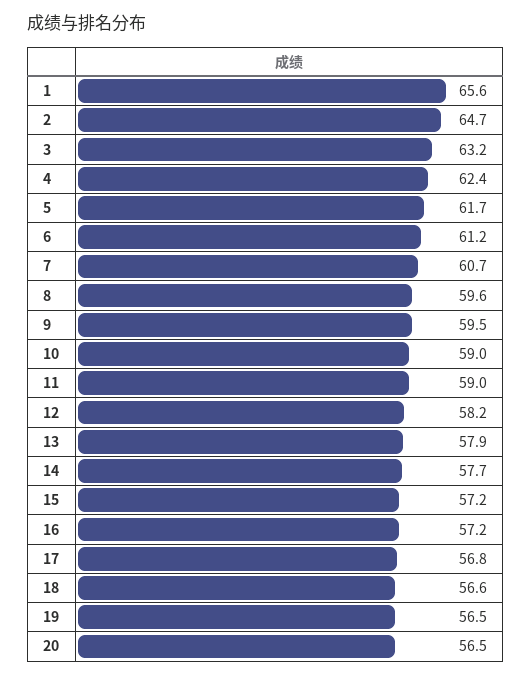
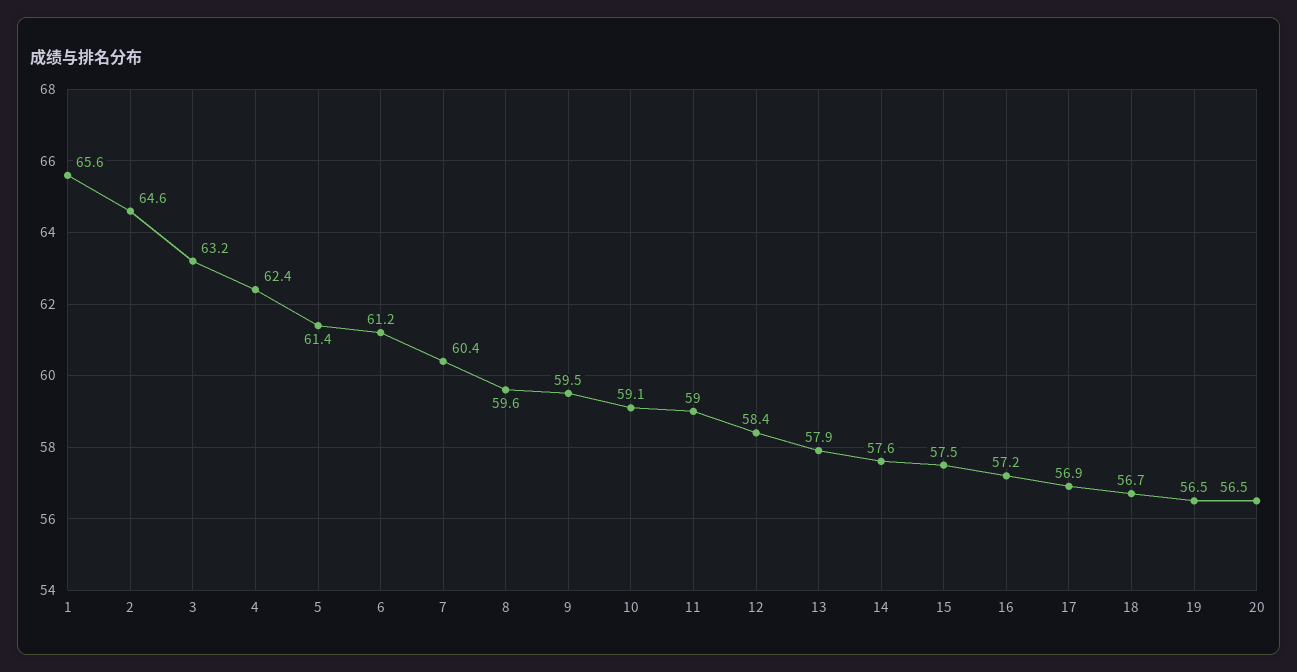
  {
    "1": 65.6,
-   "2": 64.7,
+   "2": 64.6,
    "3": 63.2,
    "4": 62.4,
-   "5": 61.7,
+   "5": 61.4,
    "6": 61.2,
-   "7": 60.7,
+   "7": 60.4,
    "8": 59.6,
    "9": 59.5,
-   "10": 59,
+   "10": 59.1,
    "11": 59,
-   "12": 58.2,
+   "12": 58.4,
    "13": 57.9,
-   "14": 57.7,
+   "14": 57.6,
-   "15": 57.2,
+   "15": 57.5,
    "16": 57.2,
-   "17": 56.8,
+   "17": 56.9,
-   "18": 56.6,
+   "18": 56.7,
    "19": 56.5,
    "20": 56.5
  }

